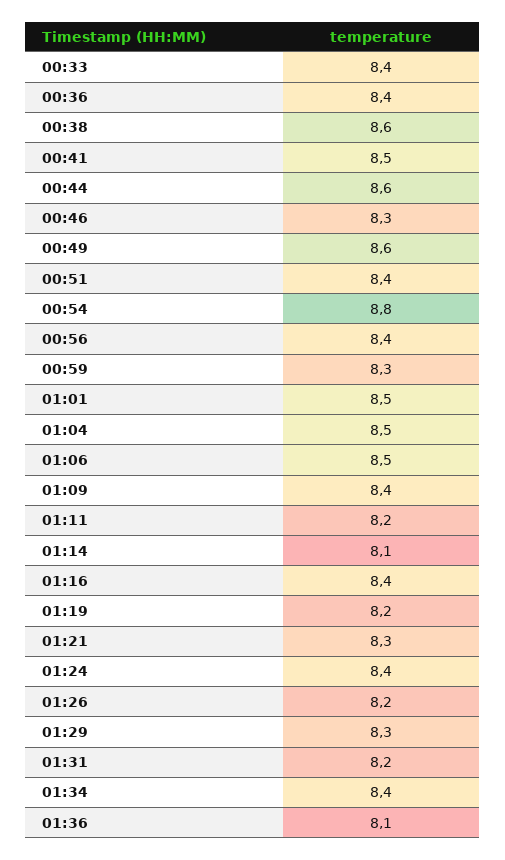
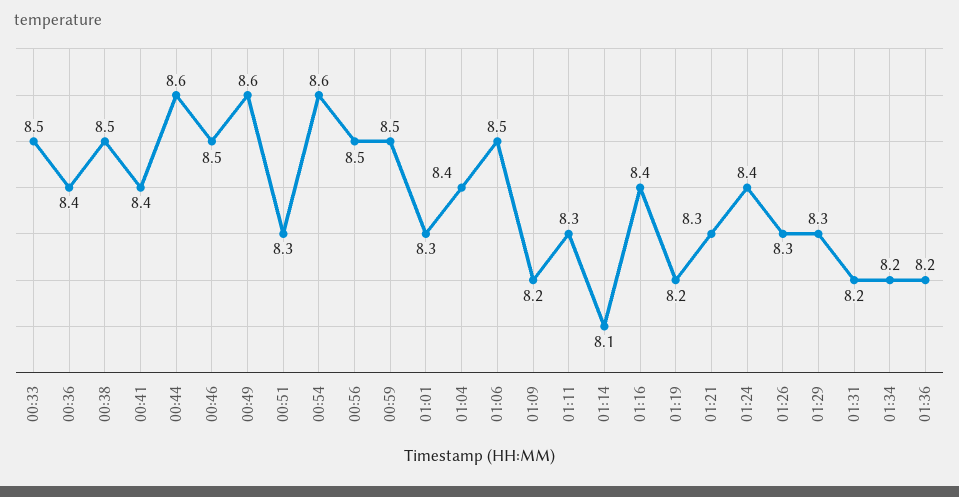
  {
-   "00:33": 8.4,
+   "00:33": 8.5,
    "00:36": 8.4,
-   "00:38": 8.6,
+   "00:38": 8.5,
-   "00:41": 8.5,
+   "00:41": 8.4,
    "00:44": 8.6,
-   "00:46": 8.3,
+   "00:46": 8.5,
    "00:49": 8.6,
-   "00:51": 8.4,
+   "00:51": 8.3,
-   "00:54": 8.8,
+   "00:54": 8.6,
-   "00:56": 8.4,
+   "00:56": 8.5,
-   "00:59": 8.3,
+   "00:59": 8.5,
-   "01:01": 8.5,
+   "01:01": 8.3,
-   "01:04": 8.5,
+   "01:04": 8.4,
    "01:06": 8.5,
-   "01:09": 8.4,
+   "01:09": 8.2,
-   "01:11": 8.2,
+   "01:11": 8.3,
    "01:14": 8.1,
    "01:16": 8.4,
    "01:19": 8.2,
    "01:21": 8.3,
    "01:24": 8.4,
-   "01:26": 8.2,
+   "01:26": 8.3,
    "01:29": 8.3,
    "01:31": 8.2,
-   "01:34": 8.4,
+   "01:34": 8.2,
-   "01:36": 8.1
+   "01:36": 8.2
  }

